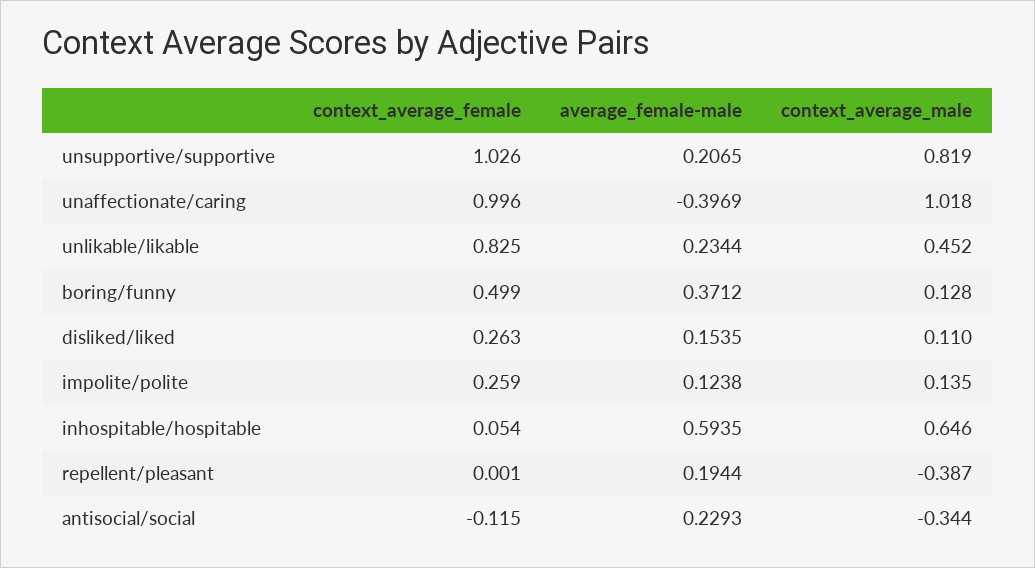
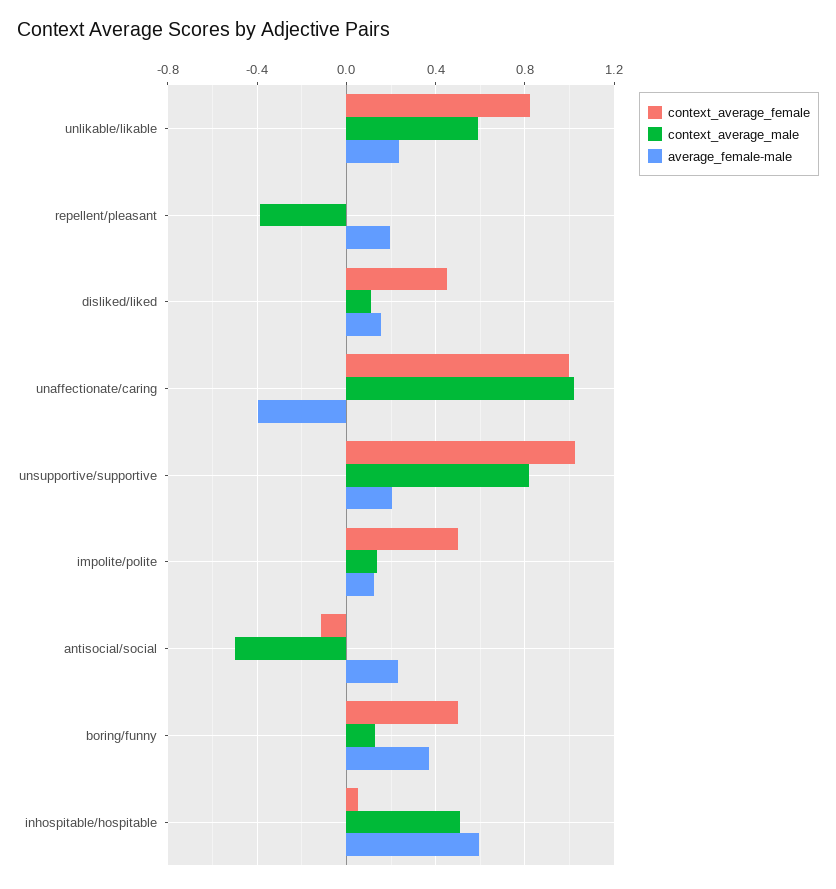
  {
    "context_average_female": {
      "unsupportive/supportive": 1.026,
      "unaffectionate/caring": 0.996,
      "unlikable/likable": 0.825,
      "boring/funny": 0.499,
-     "disliked/liked": 0.263,
+     "disliked/liked": 0.45,
-     "impolite/polite": 0.259,
+     "impolite/polite": 0.5,
      "inhospitable/hospitable": 0.054,
      "repellent/pleasant": 0.001,
      "antisocial/social": -0.115
    },
    "average_female-male": {
      "unsupportive/supportive": 0.2065,
      "unaffectionate/caring": -0.3969,
      "unlikable/likable": 0.2344,
      "boring/funny": 0.3712,
      "disliked/liked": 0.1535,
      "impolite/polite": 0.1238,
      "inhospitable/hospitable": 0.5935,
      "repellent/pleasant": 0.1944,
      "antisocial/social": 0.2293
    },
    "context_average_male": {
      "unsupportive/supportive": 0.819,
      "unaffectionate/caring": 1.018,
-     "unlikable/likable": 0.452,
+     "unlikable/likable": 0.6,
      "boring/funny": 0.128,
      "disliked/liked": 0.11,
      "impolite/polite": 0.135,
-     "inhospitable/hospitable": 0.646,
+     "inhospitable/hospitable": 0.5,
      "repellent/pleasant": -0.387,
-     "antisocial/social": -0.344
+     "antisocial/social": -0.5
    }
  }

